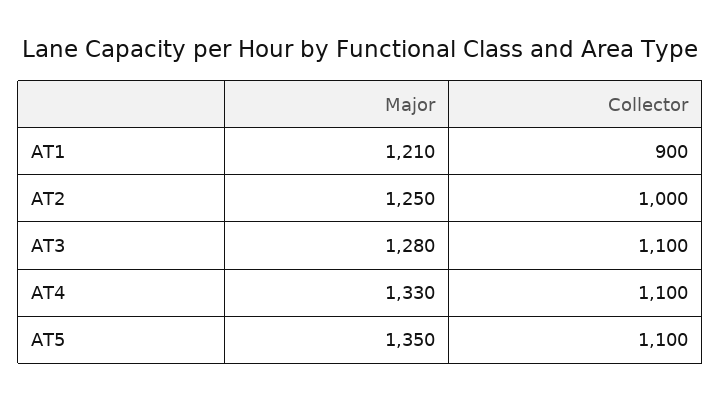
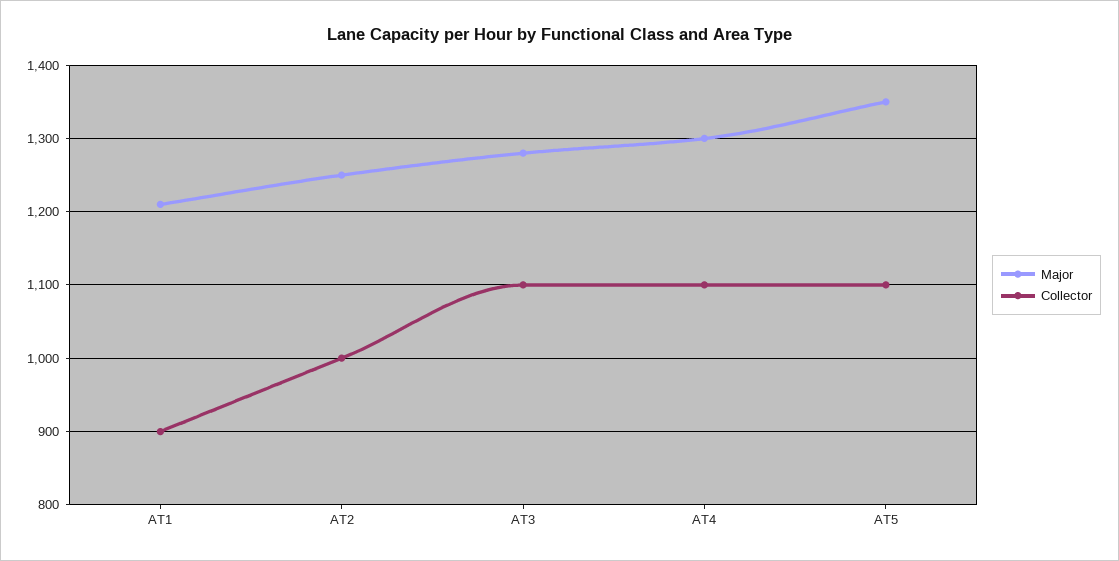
  {
    "Major": {
      "AT1": 1210,
      "AT2": 1250,
      "AT3": 1280,
-     "AT4": 1330,
+     "AT4": 1300,
      "AT5": 1350
    },
    "Collector": {
      "AT1": 900,
      "AT2": 1000,
      "AT3": 1100,
      "AT4": 1100,
      "AT5": 1100
    }
  }

